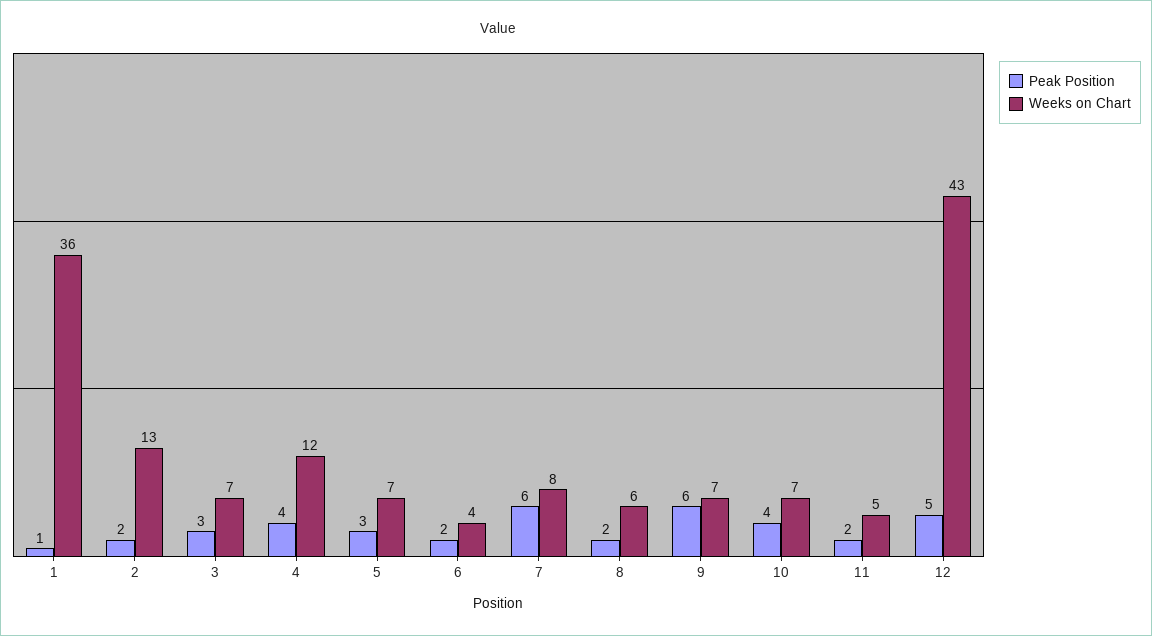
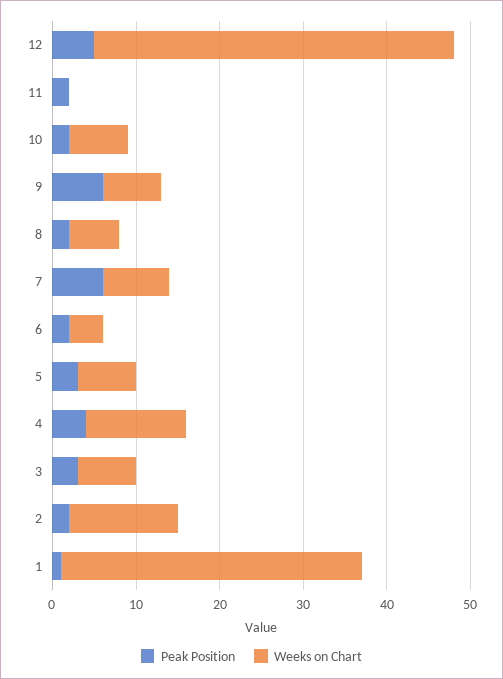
  {
    "Peak Position": {
      "1": 1,
      "2": 2,
      "3": 3,
      "4": 4,
      "5": 3,
      "6": 2,
      "7": 6,
      "8": 2,
      "9": 6,
-     "10": 4,
+     "10": 2,
      "11": 2,
      "12": 5
    },
    "Weeks on Chart": {
      "1": 36,
      "2": 13,
      "3": 7,
      "4": 12,
      "5": 7,
      "6": 4,
      "7": 8,
      "8": 6,
      "9": 7,
      "10": 7,
-     "11": 5,
+     "11": 0,
      "12": 43
    }
  }

